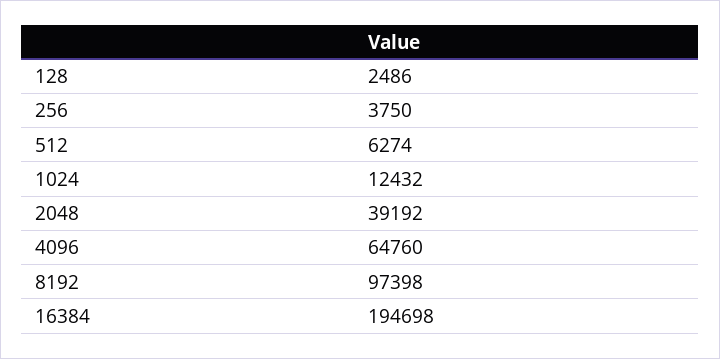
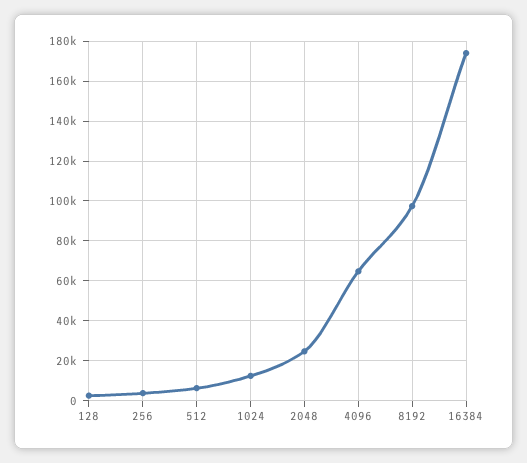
  {
    "128": 2486,
    "256": 3750,
    "512": 6274,
    "1024": 12432,
-   "2048": 39192,
+   "2048": 25000,
    "4096": 64760,
    "8192": 97398,
-   "16384": 194698
+   "16384": 175000
  }

